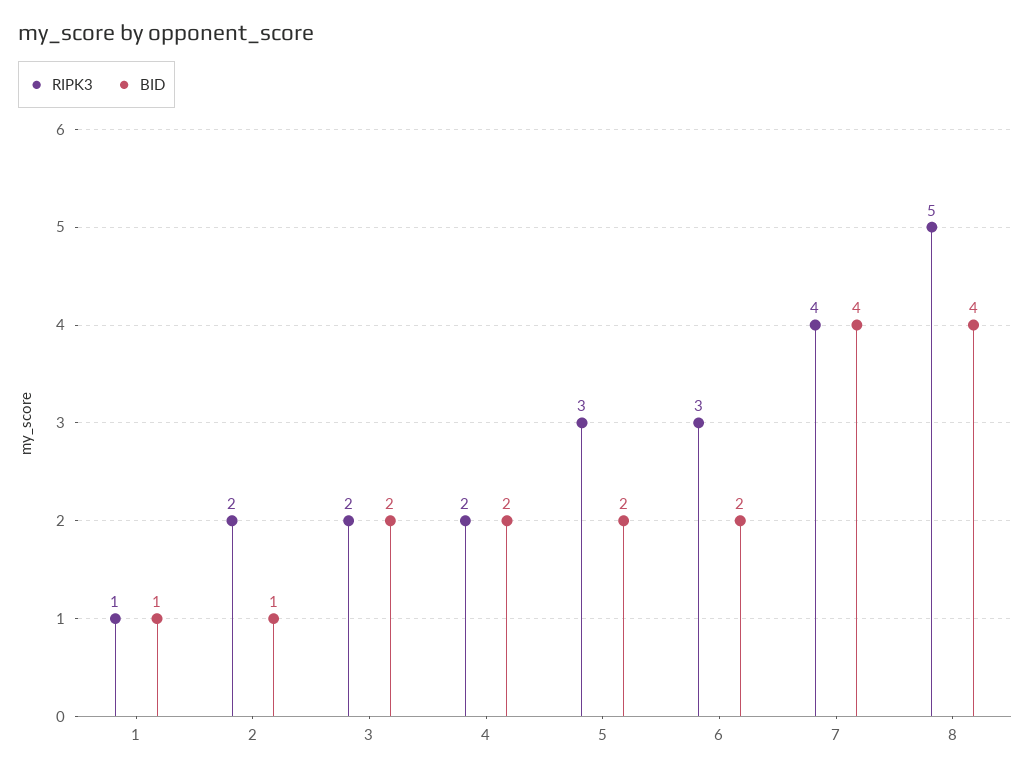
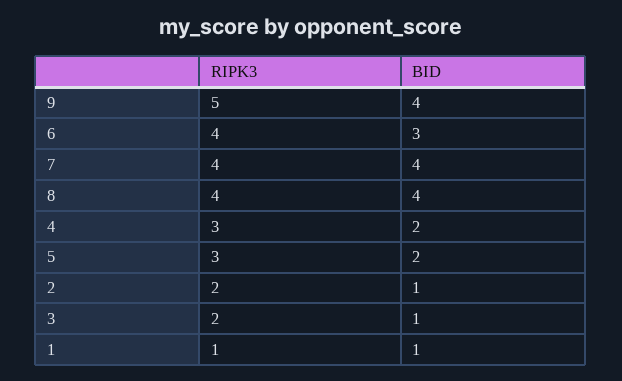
  {
    "RIPK3": {
      "1": 1,
      "2": 2,
      "3": 2,
-     "4": 2,
+     "4": 3,
      "5": 3,
-     "6": 3,
+     "6": 4,
      "7": 4,
-     "8": 5
+     "8": 4,
+     "9": 5
    },
    "BID": {
      "1": 1,
      "2": 1,
-     "3": 2,
+     "3": 1,
      "4": 2,
      "5": 2,
-     "6": 2,
+     "6": 3,
      "7": 4,
-     "8": 4
+     "8": 4,
+     "9": 4
    }
  }

